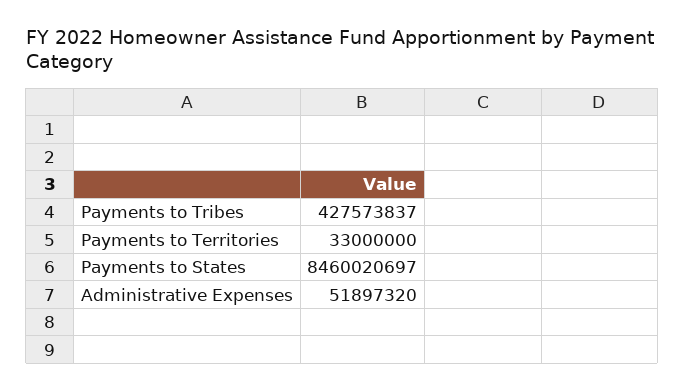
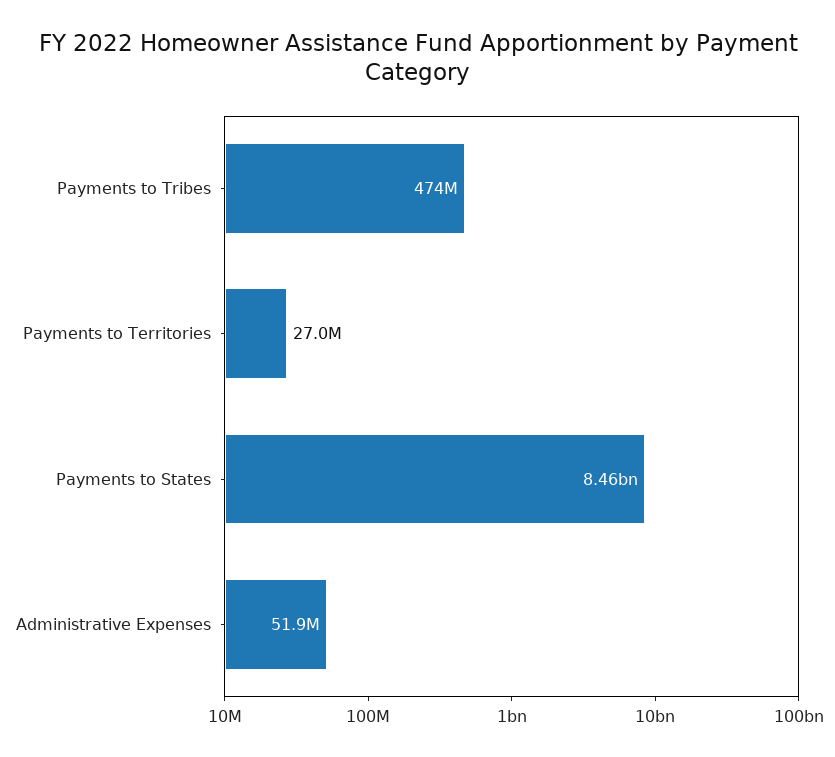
  {
-   "Payments to Tribes": 427573837,
+   "Payments to Tribes": 474000000,
-   "Payments to Territories": 33000000,
+   "Payments to Territories": 27000000,
    "Payments to States": 8460020697,
    "Administrative Expenses": 51897320
  }

